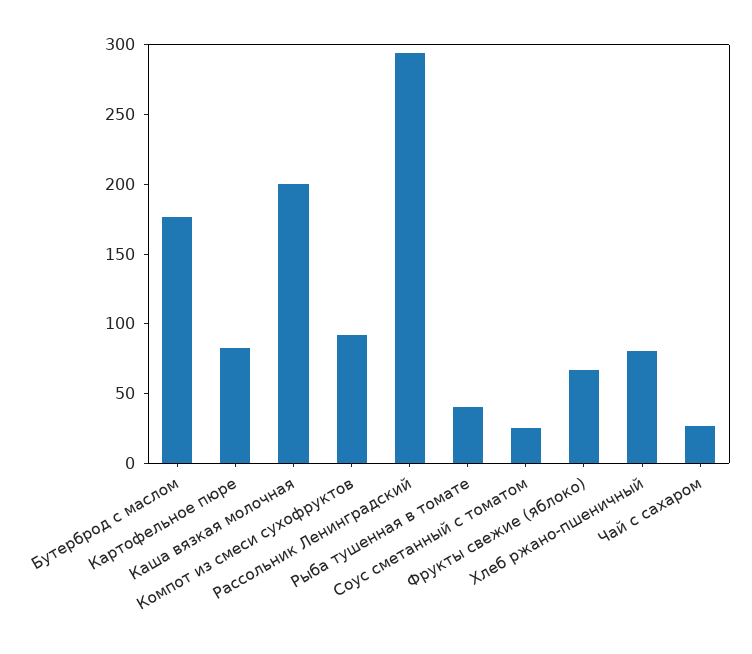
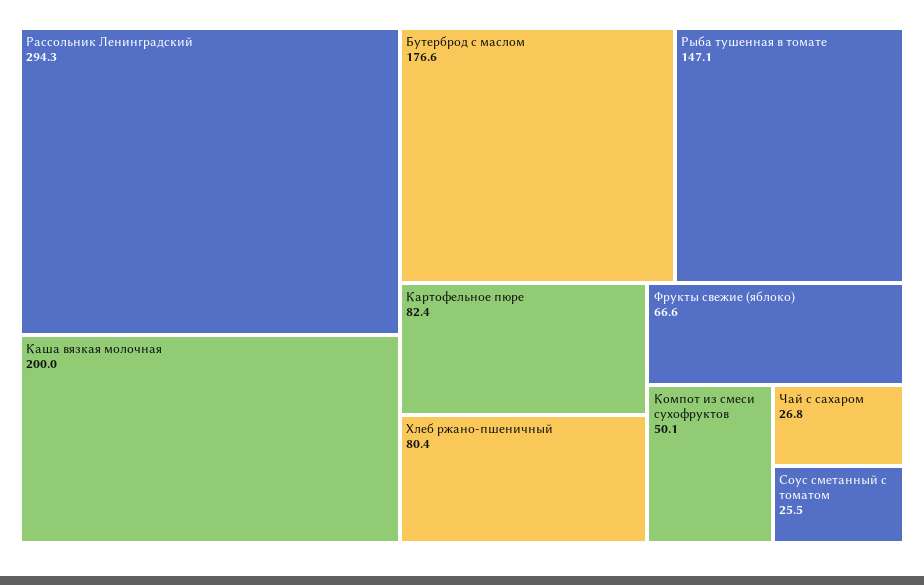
  {
    "Бутерброд с маслом": 176.6,
    "Картофельное пюре": 82.4,
    "Каша вязкая молочная": 200,
-   "Компот из смеси сухофруктов": 90,
+   "Компот из смеси сухофруктов": 50.1,
    "Рассольник Ленинградский": 294.3,
-   "Рыба тушенная в томате": 40,
+   "Рыба тушенная в томате": 147.1,
    "Соус сметанный с томатом": 25.5,
    "Фрукты свежие (яблоко)": 66.6,
    "Хлеб ржано-пшеничный": 80.4,
    "Чай с сахаром": 26.8
  }

